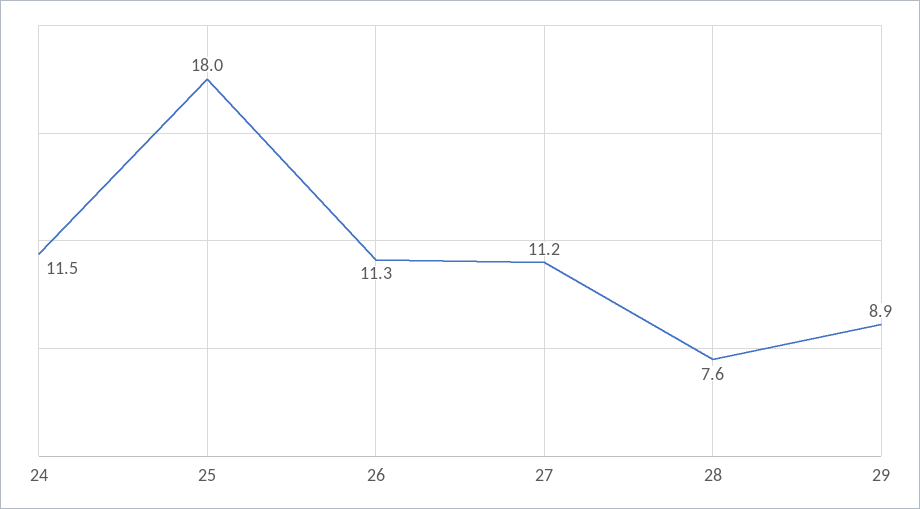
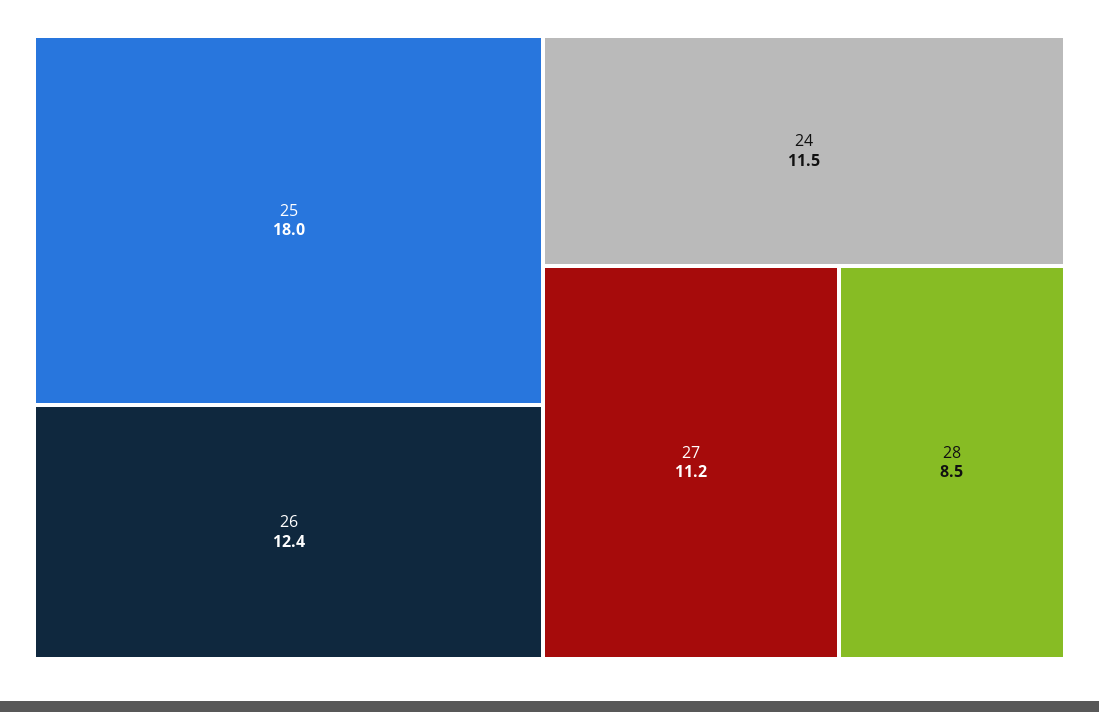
  {
    "24": 11.5,
    "25": 18,
-   "26": 11.3,
+   "26": 12.4,
    "27": 11.2,
-   "28": 7.6,
+   "28": 8.5
-   "29": 8.9
  }

